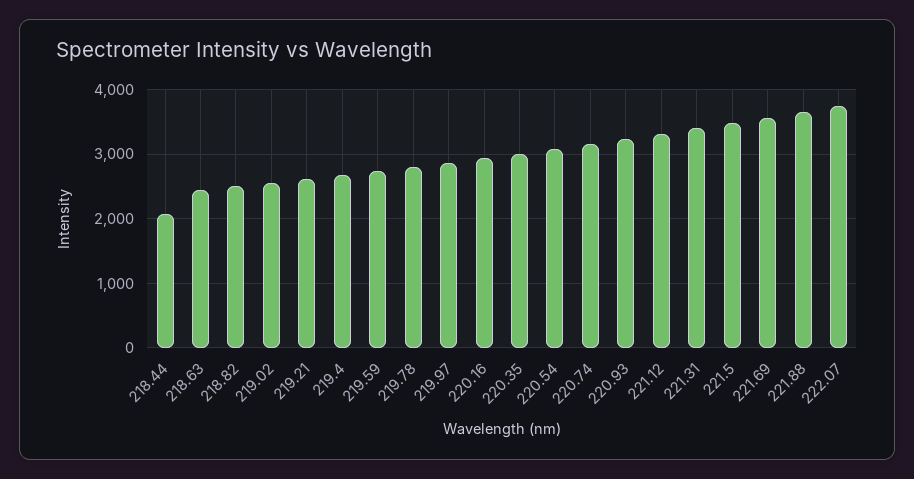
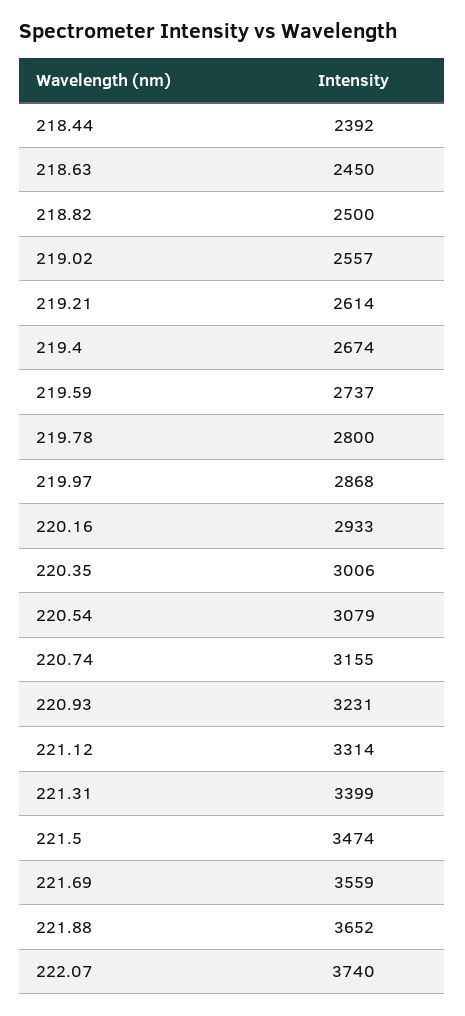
  {
-   "218.44": 2100,
+   "218.44": 2392,
    "218.63": 2450,
    "218.82": 2500,
    "219.02": 2557,
    "219.21": 2614,
    "219.4": 2674,
    "219.59": 2737,
    "219.78": 2800,
    "219.97": 2868,
    "220.16": 2933,
    "220.35": 3006,
    "220.54": 3079,
    "220.74": 3155,
    "220.93": 3231,
    "221.12": 3314,
    "221.31": 3399,
    "221.5": 3474,
    "221.69": 3559,
    "221.88": 3652,
    "222.07": 3740
  }

